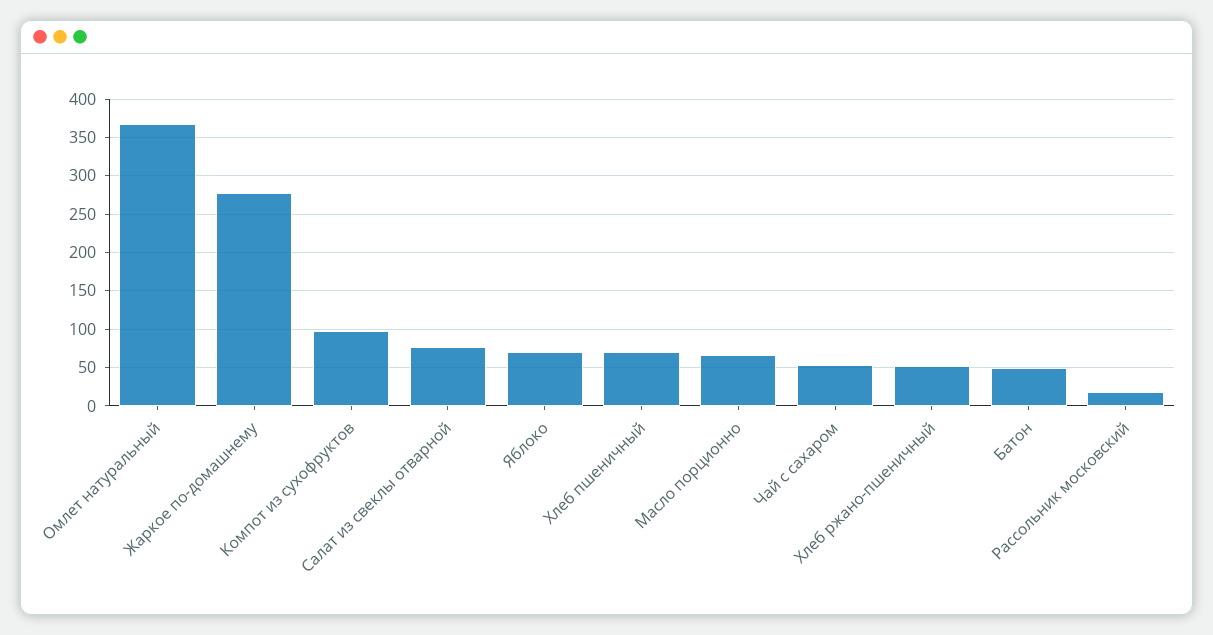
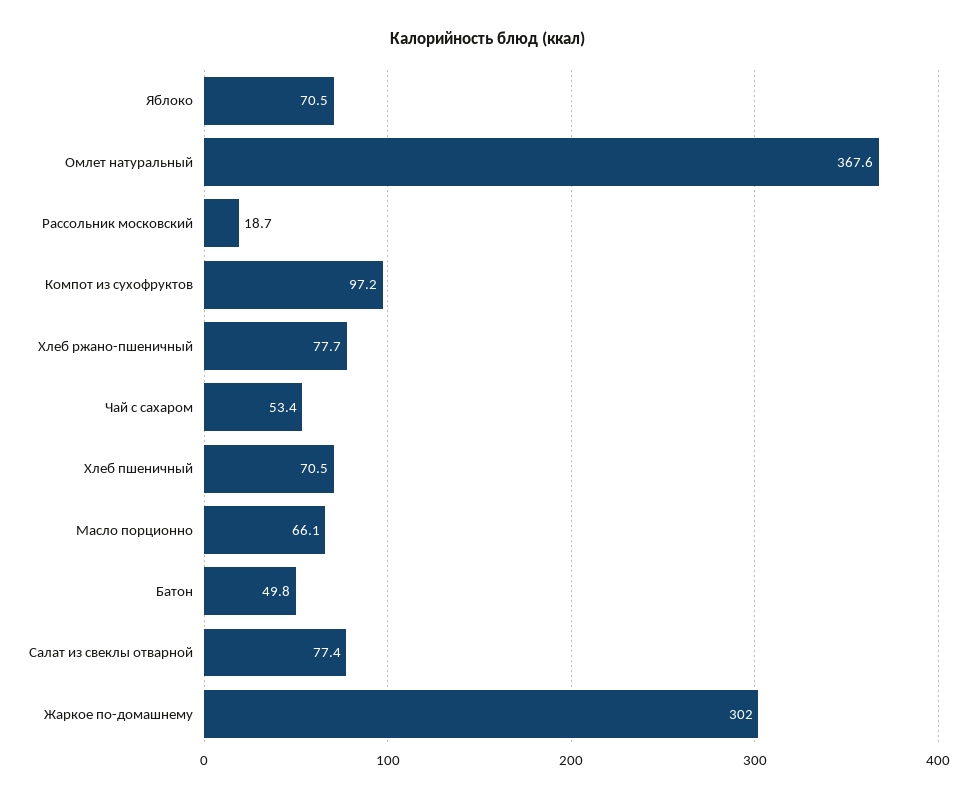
  {
    "Омлет натуральный": 367.6,
-   "Жаркое по-домашнему": 280,
+   "Жаркое по-домашнему": 302,
    "Компот из сухофруктов": 97.2,
    "Салат из свеклы отварной": 77.4,
    "Яблоко": 70.5,
    "Хлеб пшеничный": 70.5,
    "Масло порционно": 66.1,
    "Чай с сахаром": 53.4,
-   "Хлеб ржано-пшеничный": 50,
+   "Хлеб ржано-пшеничный": 77.7,
    "Батон": 49.8,
    "Рассольник московский": 18.7
  }

